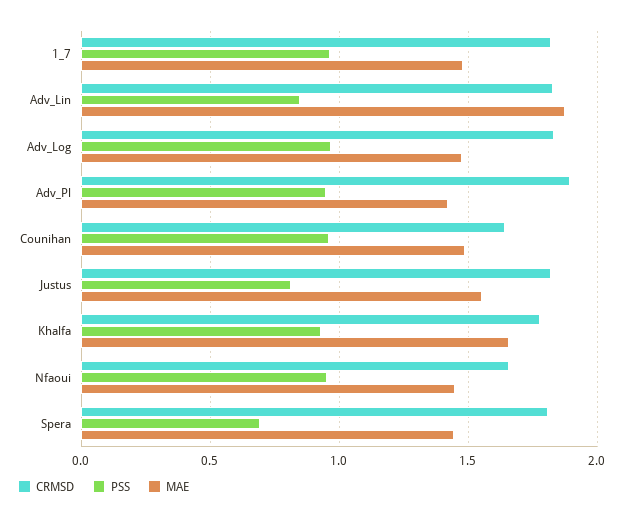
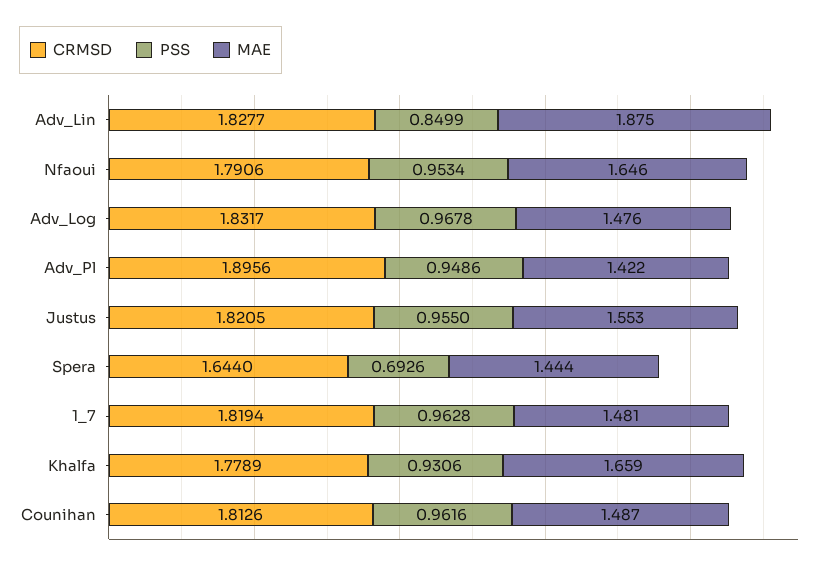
  {
    "CRMSD": {
      "1_7": 1.8194,
      "Adv_Lin": 1.8277,
      "Adv_Log": 1.8317,
      "Adv_Pl": 1.8956,
-     "Counihan": 1.65,
+     "Counihan": 1.8126,
      "Justus": 1.8205,
      "Khalfa": 1.7789,
-     "Nfaoui": 1.65,
+     "Nfaoui": 1.7906,
-     "Spera": 1.8
+     "Spera": 1.644
    },
    "PSS": {
      "1_7": 0.9628,
      "Adv_Lin": 0.8499,
      "Adv_Log": 0.9678,
      "Adv_Pl": 0.9486,
      "Counihan": 0.9616,
-     "Justus": 0.8,
+     "Justus": 0.955,
      "Khalfa": 0.9306,
      "Nfaoui": 0.9534,
      "Spera": 0.6926
    },
    "MAE": {
      "1_7": 1.481,
      "Adv_Lin": 1.875,
      "Adv_Log": 1.476,
      "Adv_Pl": 1.422,
      "Counihan": 1.487,
      "Justus": 1.553,
      "Khalfa": 1.659,
-     "Nfaoui": 1.45,
+     "Nfaoui": 1.646,
      "Spera": 1.444
    }
  }

